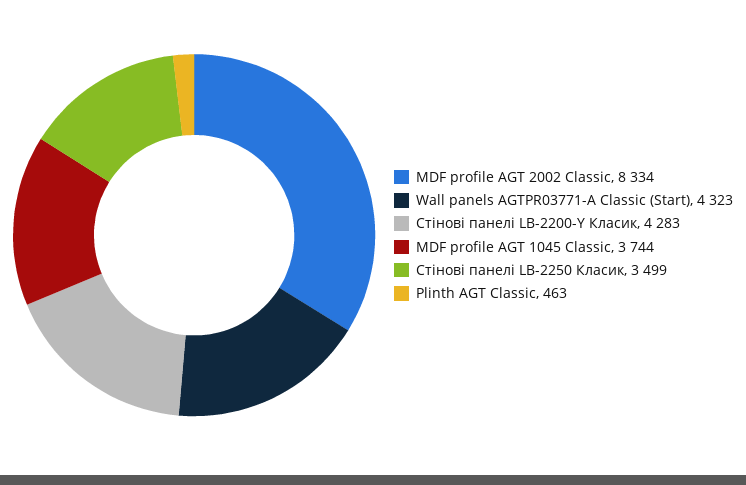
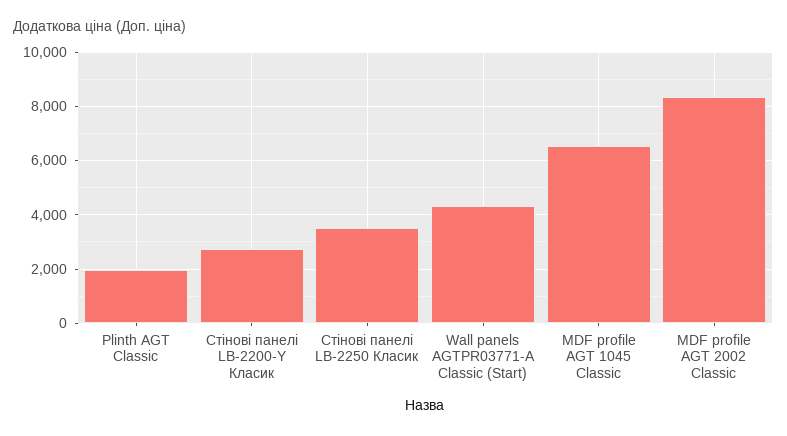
  {
    "MDF profile AGT 2002 Classic": 8334,
    "Wall panels AGTPR03771-А Classic (Start)": 4323,
-   "Стінові панелі LB-2200-Y Класик": 4283,
+   "Стінові панелі LB-2200-Y Класик": 2750,
-   "MDF profile AGT 1045 Classic": 3744,
+   "MDF profile AGT 1045 Classic": 6500,
    "Стінові панелі LB-2250 Класик": 3499,
-   "Plinth AGT Classic": 463
+   "Plinth AGT Classic": 2000
  }

